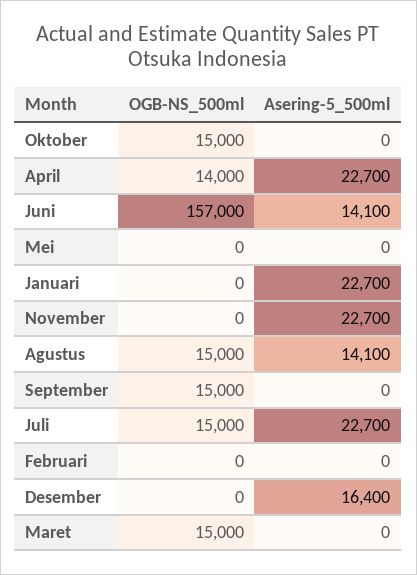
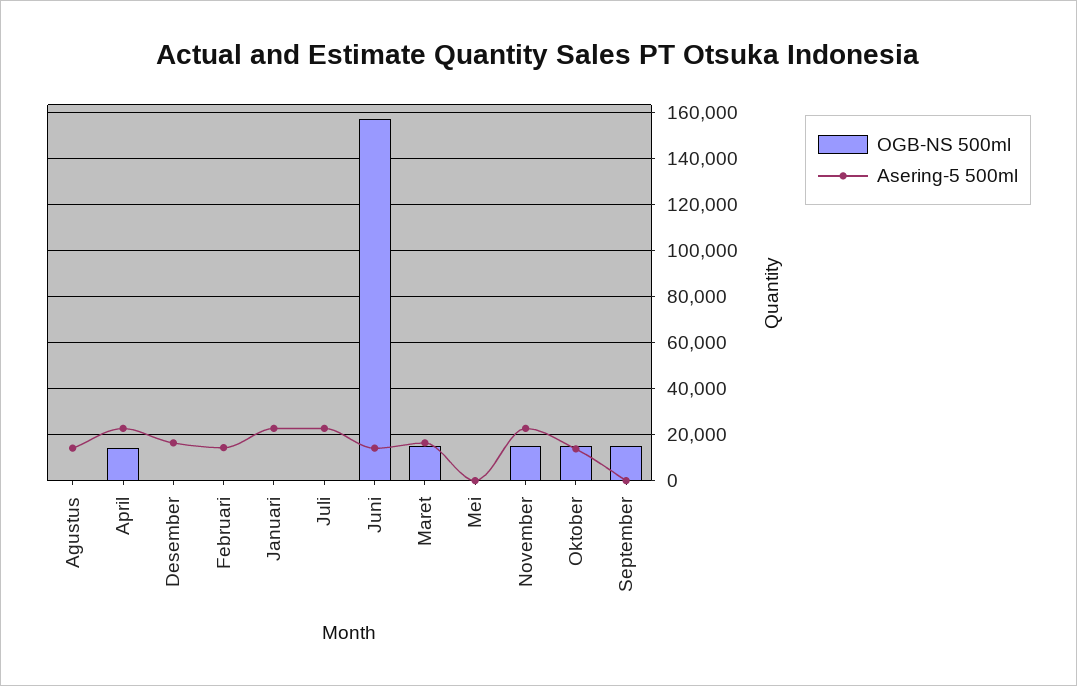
  {
    "OGB-NS_500ml": {
      "Oktober": 15000,
      "April": 14000,
      "Juni": 157000,
      "Mei": 0,
      "Januari": 0,
-     "November": 0,
+     "November": 15000,
-     "Agustus": 15000,
+     "Agustus": 0,
      "September": 15000,
-     "Juli": 15000,
+     "Juli": 0,
      "Februari": 0,
      "Desember": 0,
      "Maret": 15000
    },
    "Asering-5_500ml": {
-     "Oktober": 0,
+     "Oktober": 15000,
      "April": 22700,
      "Juni": 14100,
      "Mei": 0,
      "Januari": 22700,
      "November": 22700,
      "Agustus": 14100,
      "September": 0,
      "Juli": 22700,
-     "Februari": 0,
+     "Februari": 15000,
      "Desember": 16400,
-     "Maret": 0
+     "Maret": 15000
    }
  }

